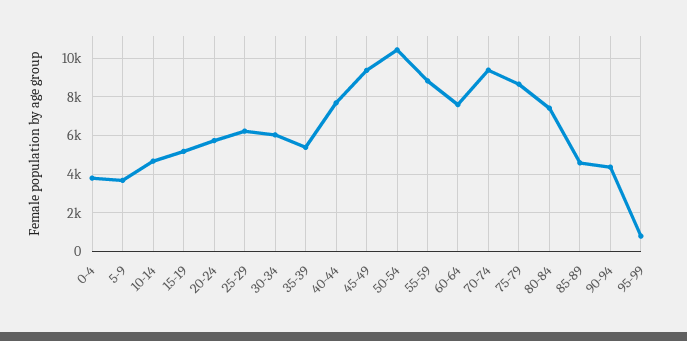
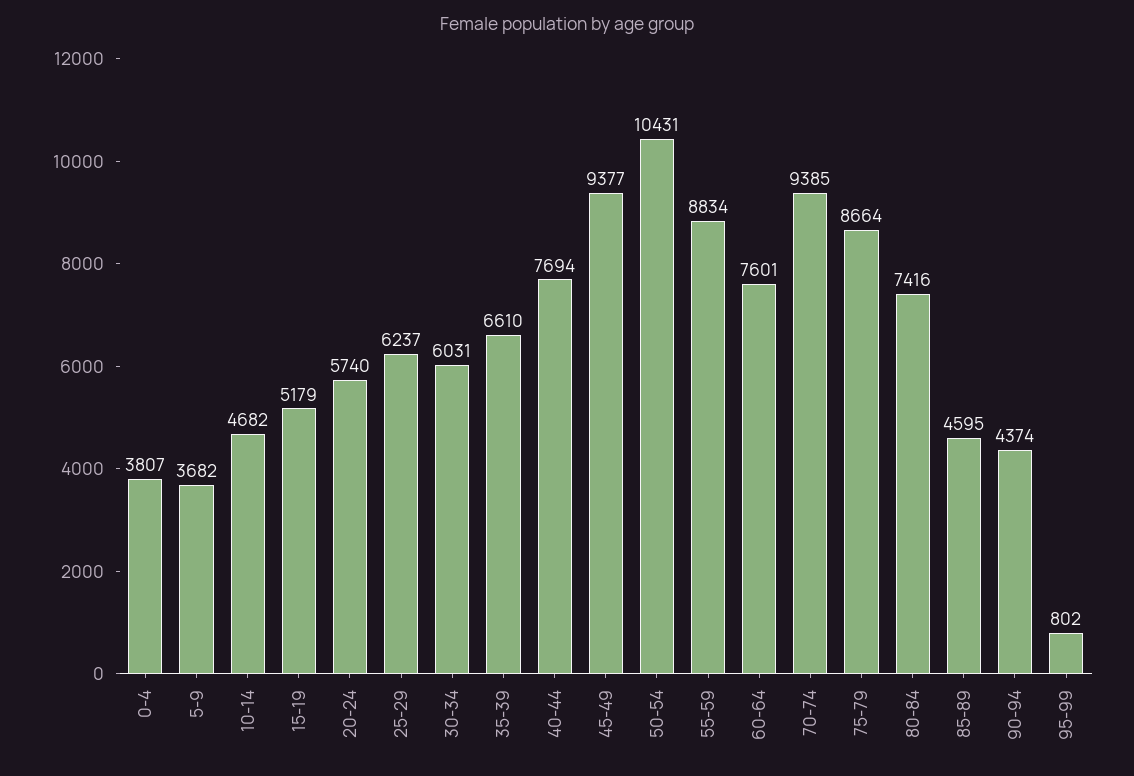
  {
    "0-4": 3807,
    "5-9": 3682,
    "10-14": 4682,
    "15-19": 5179,
    "20-24": 5740,
    "25-29": 6237,
    "30-34": 6031,
-   "35-39": 5500,
+   "35-39": 6610,
    "40-44": 7694,
    "45-49": 9377,
    "50-54": 10431,
    "55-59": 8834,
    "60-64": 7601,
    "70-74": 9385,
    "75-79": 8664,
    "80-84": 7416,
    "85-89": 4595,
    "90-94": 4374,
    "95-99": 802
  }

